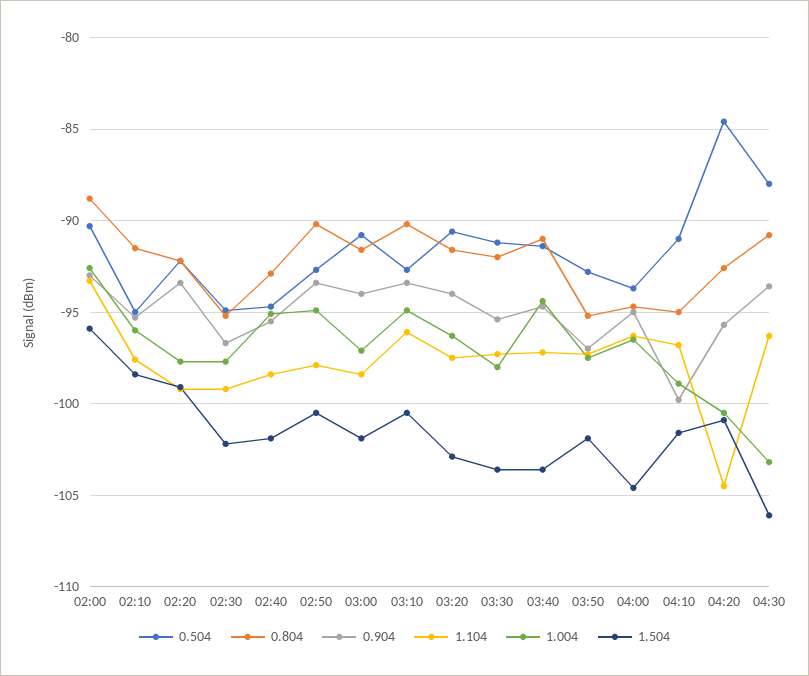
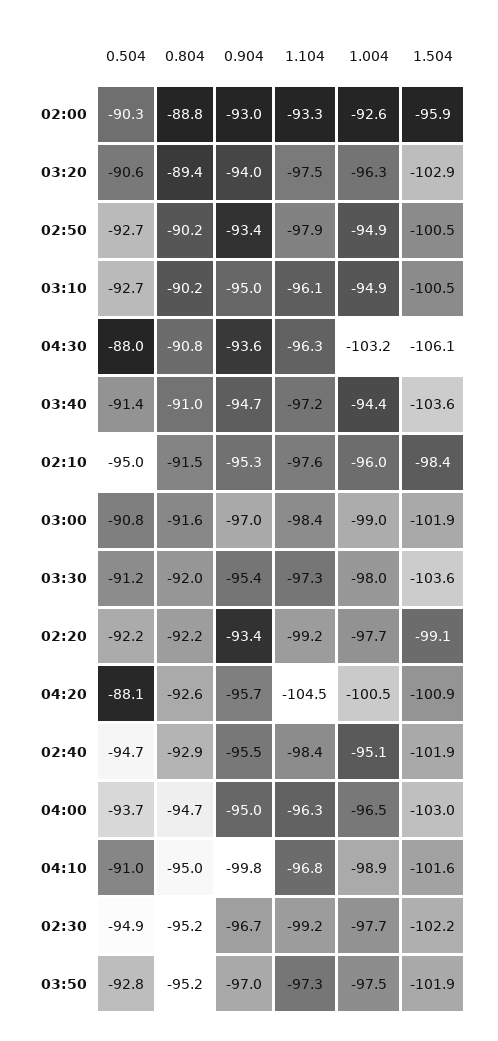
  {
    "0.504": {
      "02:00": -90.3,
      "02:10": -95,
      "02:20": -92.2,
      "02:30": -94.9,
      "02:40": -94.7,
      "02:50": -92.7,
      "03:00": -90.8,
      "03:10": -92.7,
      "03:20": -90.6,
      "03:30": -91.2,
      "03:40": -91.4,
      "03:50": -92.8,
      "04:00": -93.7,
      "04:10": -91,
-     "04:20": -84.5,
+     "04:20": -88.1,
      "04:30": -88
    },
    "0.804": {
      "02:00": -88.8,
      "02:10": -91.5,
      "02:20": -92.2,
      "02:30": -95.2,
      "02:40": -92.9,
      "02:50": -90.2,
      "03:00": -91.6,
      "03:10": -90.2,
-     "03:20": -91.5,
+     "03:20": -89.4,
      "03:30": -92,
      "03:40": -91,
      "03:50": -95.2,
      "04:00": -94.7,
      "04:10": -95,
      "04:20": -92.6,
      "04:30": -90.8
    },
    "0.904": {
      "02:00": -93,
      "02:10": -95.3,
      "02:20": -93.4,
      "02:30": -96.7,
      "02:40": -95.5,
      "02:50": -93.4,
-     "03:00": -94,
+     "03:00": -97,
-     "03:10": -93.5,
+     "03:10": -95,
      "03:20": -94,
      "03:30": -95.4,
      "03:40": -94.7,
      "03:50": -97,
      "04:00": -95,
      "04:10": -99.8,
      "04:20": -95.7,
      "04:30": -93.6
    },
    "1.104": {
      "02:00": -93.3,
      "02:10": -97.6,
      "02:20": -99.2,
      "02:30": -99.2,
      "02:40": -98.4,
      "02:50": -97.9,
      "03:00": -98.4,
      "03:10": -96.1,
      "03:20": -97.5,
      "03:30": -97.3,
      "03:40": -97.2,
      "03:50": -97.3,
      "04:00": -96.3,
      "04:10": -96.8,
      "04:20": -104.5,
      "04:30": -96.3
    },
    "1.004": {
      "02:00": -92.6,
      "02:10": -96,
      "02:20": -97.7,
      "02:30": -97.7,
      "02:40": -95.1,
      "02:50": -94.9,
-     "03:00": -97,
+     "03:00": -99,
      "03:10": -94.9,
      "03:20": -96.3,
      "03:30": -98,
      "03:40": -94.4,
      "03:50": -97.5,
      "04:00": -96.5,
      "04:10": -98.9,
      "04:20": -100.5,
      "04:30": -103.2
    },
    "1.504": {
      "02:00": -95.9,
      "02:10": -98.4,
      "02:20": -99.1,
      "02:30": -102.2,
      "02:40": -101.9,
      "02:50": -100.5,
      "03:00": -101.9,
      "03:10": -100.5,
      "03:20": -102.9,
      "03:30": -103.6,
      "03:40": -103.6,
      "03:50": -101.9,
-     "04:00": -104.5,
+     "04:00": -103,
      "04:10": -101.6,
      "04:20": -100.9,
      "04:30": -106.1
    }
  }

